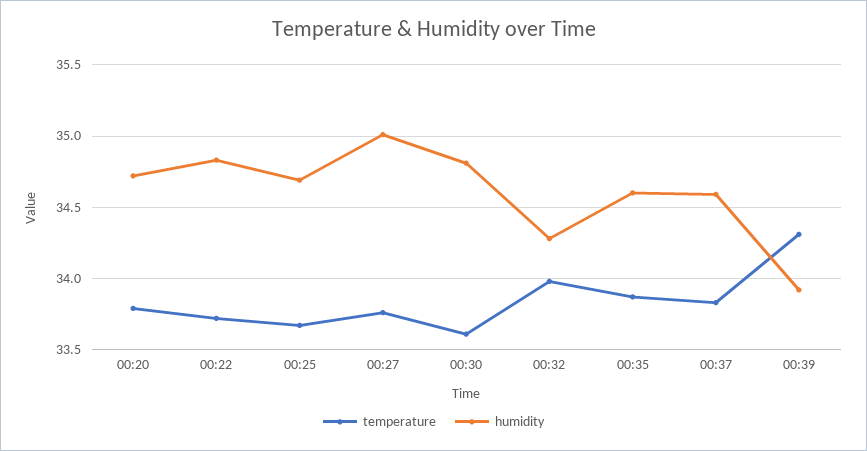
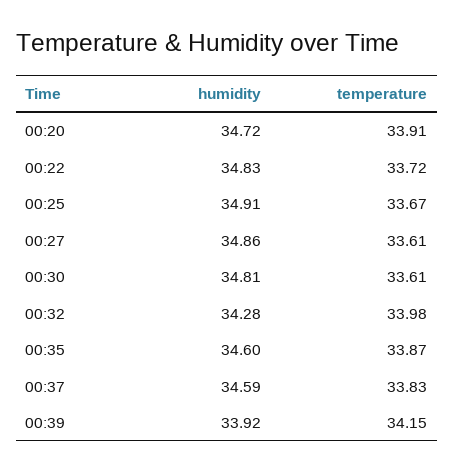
  {
    "temperature": {
-     "00:20": 33.8,
+     "00:20": 33.91,
      "00:22": 33.72,
      "00:25": 33.67,
-     "00:27": 33.75,
+     "00:27": 33.61,
      "00:30": 33.61,
      "00:32": 33.98,
      "00:35": 33.87,
      "00:37": 33.83,
-     "00:39": 34.3
+     "00:39": 34.15
    },
    "humidity": {
      "00:20": 34.72,
      "00:22": 34.83,
-     "00:25": 34.7,
+     "00:25": 34.91,
-     "00:27": 35,
+     "00:27": 34.86,
      "00:30": 34.81,
      "00:32": 34.28,
      "00:35": 34.6,
      "00:37": 34.59,
      "00:39": 33.92
    }
  }

